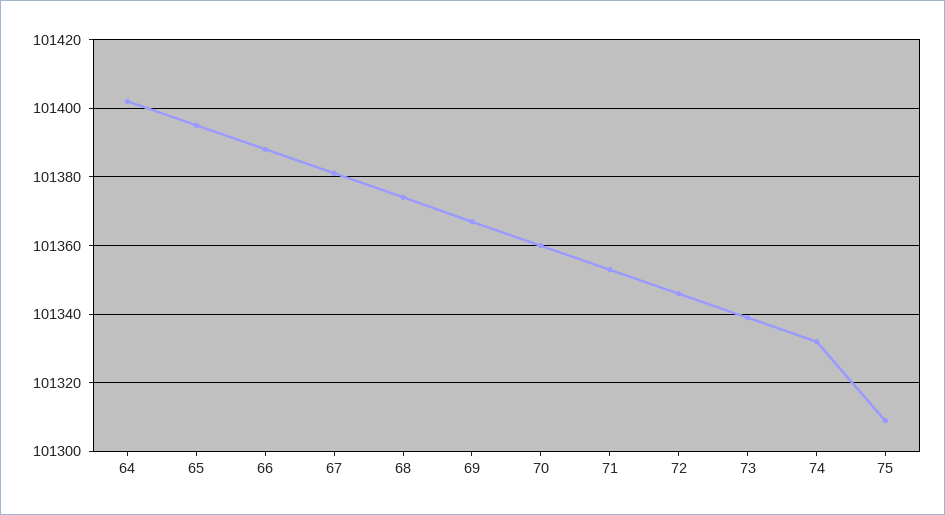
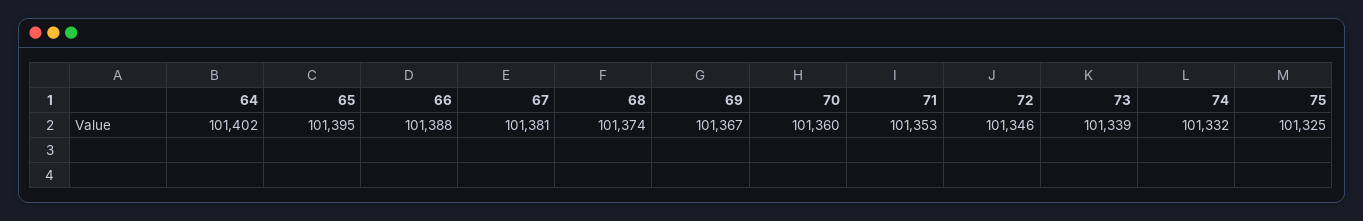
  {
    "64": 101402,
    "65": 101395,
    "66": 101388,
    "67": 101381,
    "68": 101374,
    "69": 101367,
    "70": 101360,
    "71": 101353,
    "72": 101346,
    "73": 101339,
    "74": 101332,
-   "75": 101310
+   "75": 101325
  }

